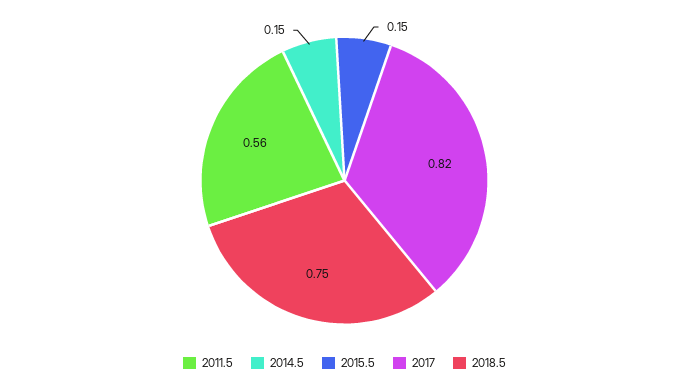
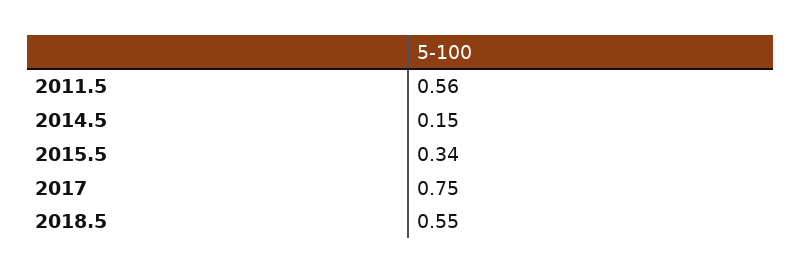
  {
    "2011.5": 0.56,
    "2014.5": 0.15,
-   "2015.5": 0.15,
+   "2015.5": 0.34,
-   "2017": 0.82,
+   "2017": 0.75,
-   "2018.5": 0.75
+   "2018.5": 0.55
  }

